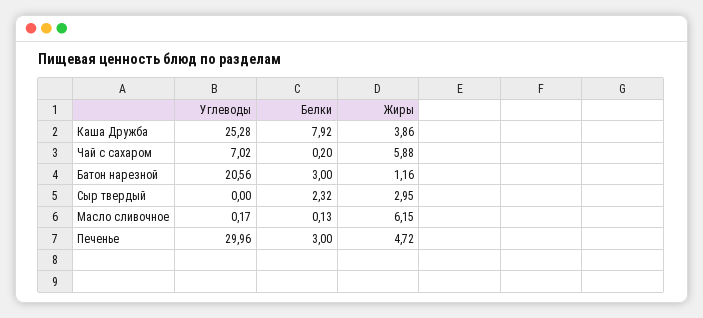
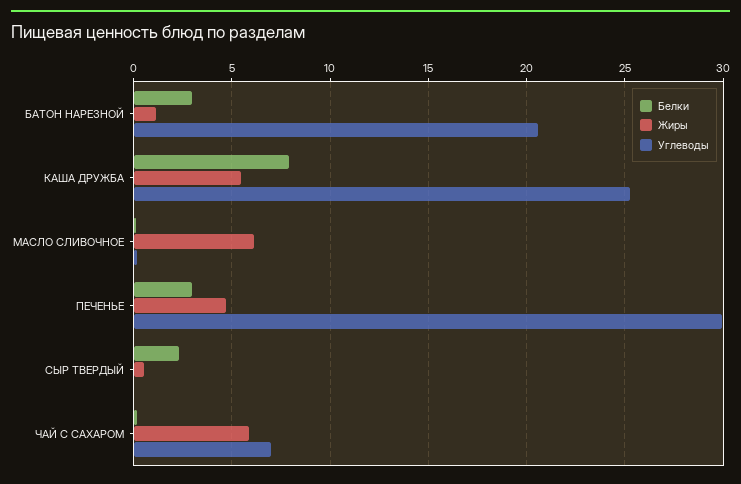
  {
    "Углеводы": {
      "Каша Дружба": 25.28,
      "Чай с сахаром": 7.02,
      "Батон нарезной": 20.56,
      "Сыр твердый": 0,
      "Масло сливочное": 0.17,
      "Печенье": 29.96
    },
    "Белки": {
      "Каша Дружба": 7.92,
      "Чай с сахаром": 0.2,
      "Батон нарезной": 3,
      "Сыр твердый": 2.32,
      "Масло сливочное": 0.13,
      "Печенье": 3
    },
    "Жиры": {
-     "Каша Дружба": 3.86,
+     "Каша Дружба": 5.5,
      "Чай с сахаром": 5.88,
      "Батон нарезной": 1.16,
-     "Сыр твердый": 2.95,
+     "Сыр твердый": 0.5,
      "Масло сливочное": 6.15,
      "Печенье": 4.72
    }
  }

